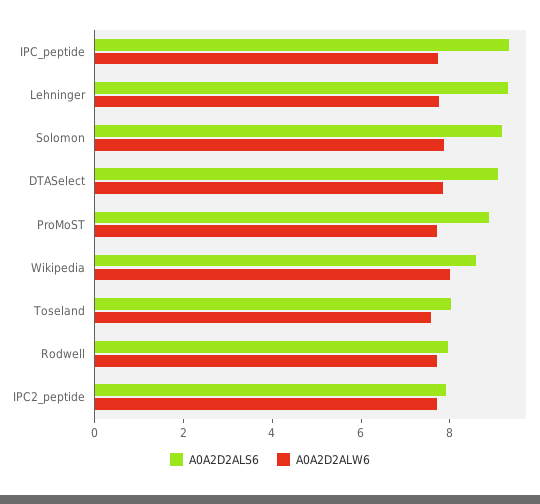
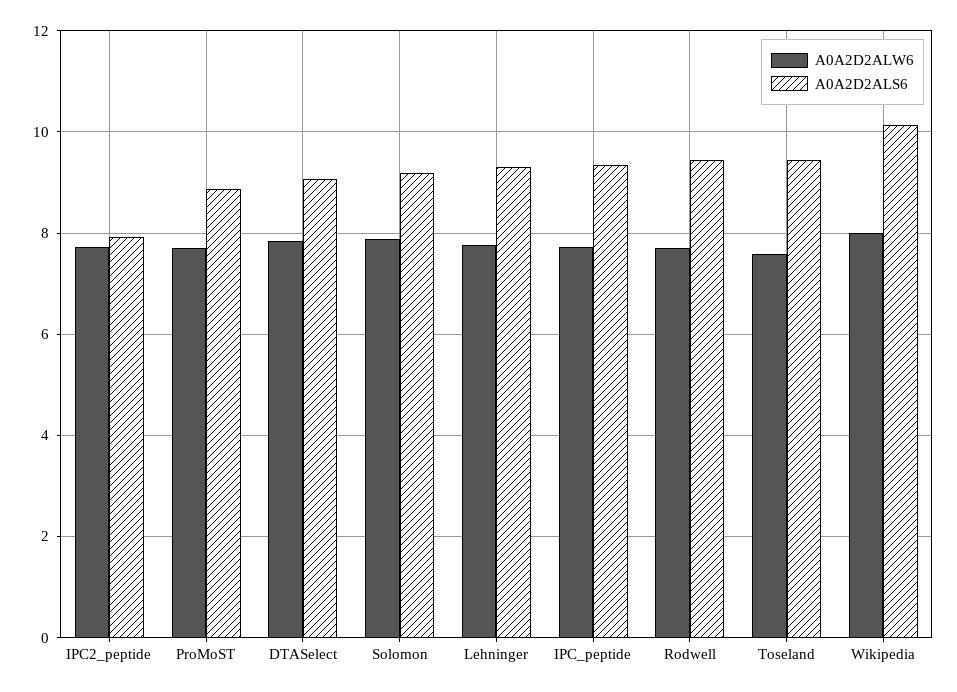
  {
    "A0A2D2ALS6": {
      "IPC_peptide": 9.4,
      "Lehninger": 9.4,
      "Solomon": 9.2,
      "DTASelect": 9,
      "ProMoST": 8.8,
-     "Wikipedia": 8.5,
+     "Wikipedia": 10.2,
-     "Toseland": 8,
+     "Toseland": 9.4,
-     "Rodwell": 8,
+     "Rodwell": 9.4,
      "IPC2_peptide": 8
    },
    "A0A2D2ALW6": {
      "IPC_peptide": 7.8,
      "Lehninger": 7.8,
      "Solomon": 7.8,
      "DTASelect": 7.8,
      "ProMoST": 7.8,
      "Wikipedia": 8,
      "Toseland": 7.6,
      "Rodwell": 7.8,
      "IPC2_peptide": 7.8
    }
  }

